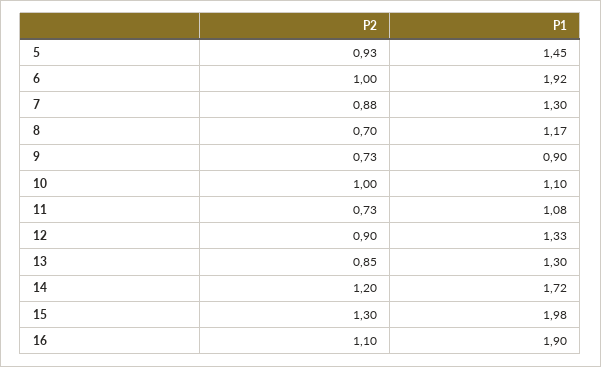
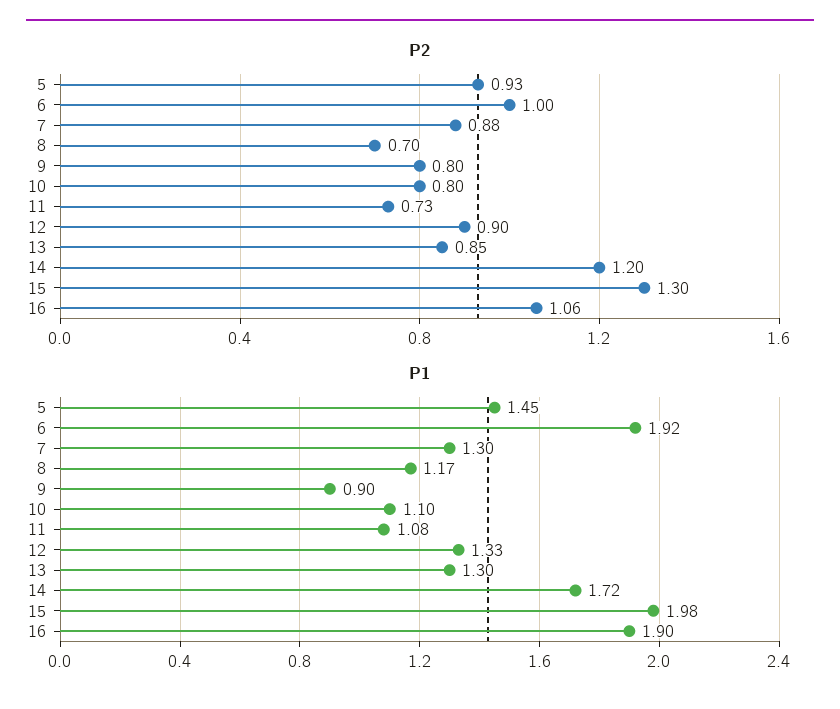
  {
    "P2": {
      "5": 0.93,
      "6": 1,
      "7": 0.88,
      "8": 0.7,
-     "9": 0.73,
+     "9": 0.8,
-     "10": 1,
+     "10": 0.8,
      "11": 0.73,
      "12": 0.9,
      "13": 0.85,
      "14": 1.2,
      "15": 1.3,
-     "16": 1.1
+     "16": 1.06
    },
    "P1": {
      "5": 1.45,
      "6": 1.92,
      "7": 1.3,
      "8": 1.17,
      "9": 0.9,
      "10": 1.1,
      "11": 1.08,
      "12": 1.33,
      "13": 1.3,
      "14": 1.72,
      "15": 1.98,
      "16": 1.9
    }
  }

